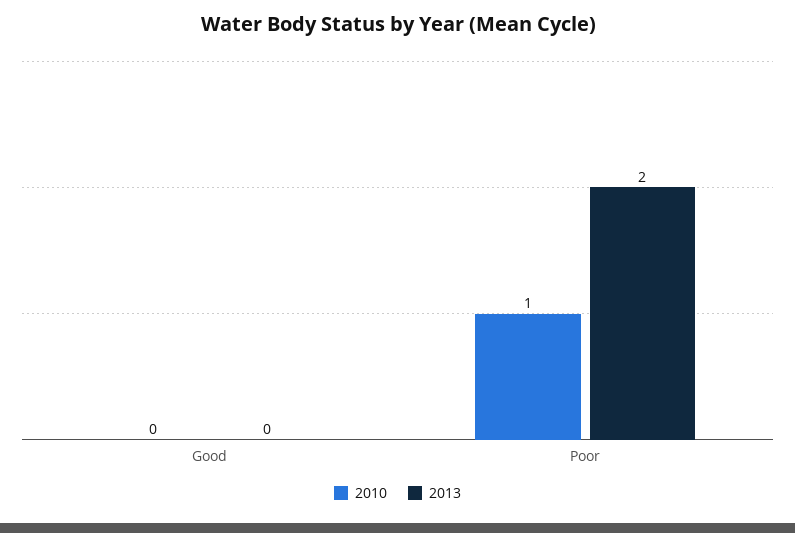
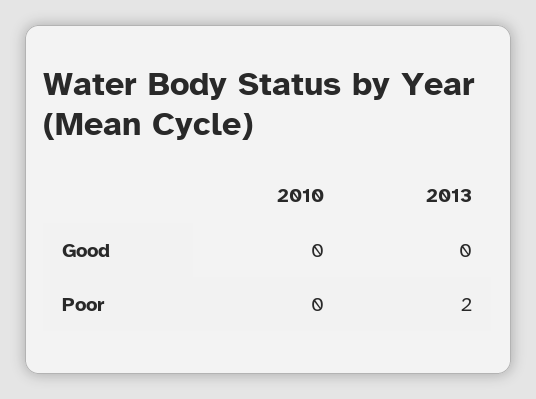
  {
    "2010": {
      "Good": 0,
-     "Poor": 1
+     "Poor": 0
    },
    "2013": {
      "Good": 0,
      "Poor": 2
    }
  }

